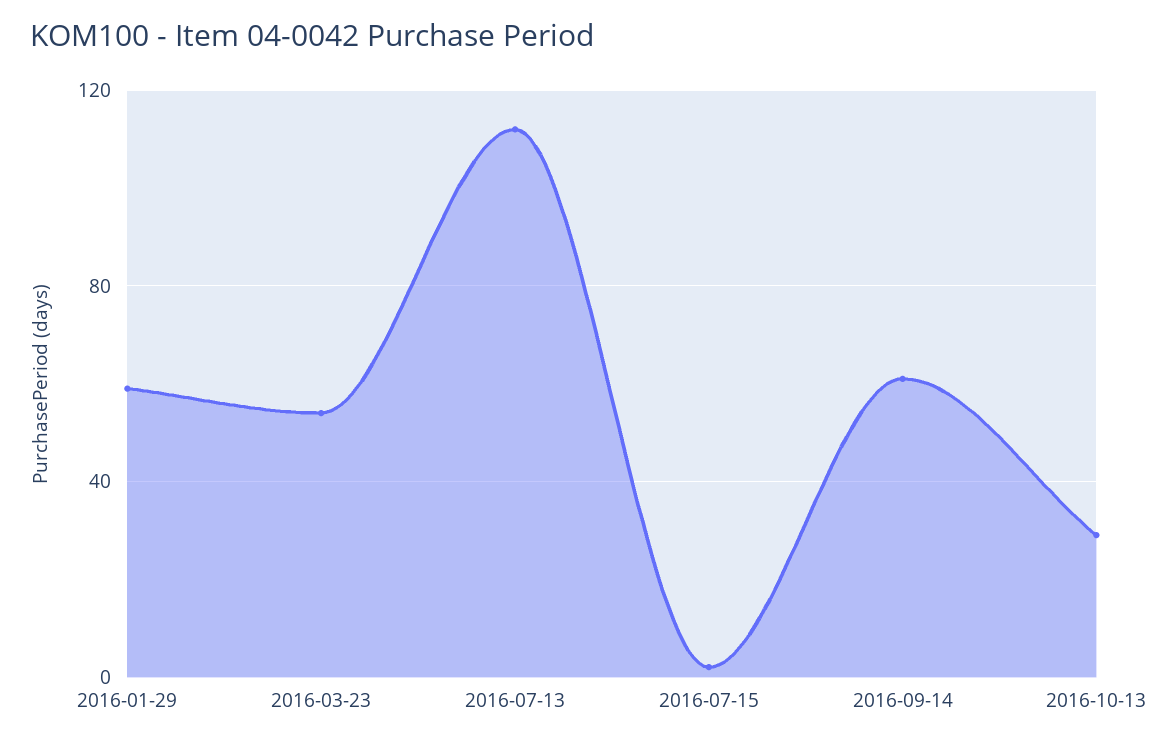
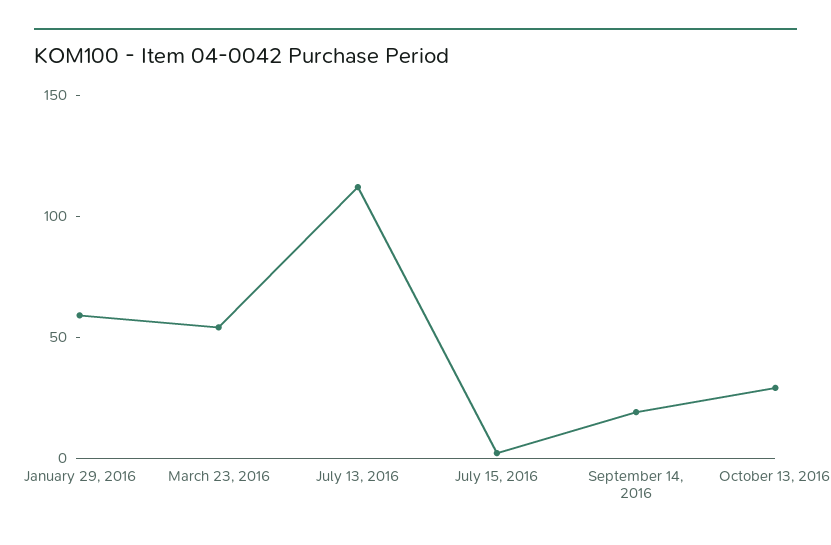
  {
    "2016-01-29": 60,
    "2016-03-23": 55,
    "2016-07-13": 110,
    "2016-07-15": 0,
-   "2016-09-14": 60,
+   "2016-09-14": 20,
    "2016-10-13": 30
  }

